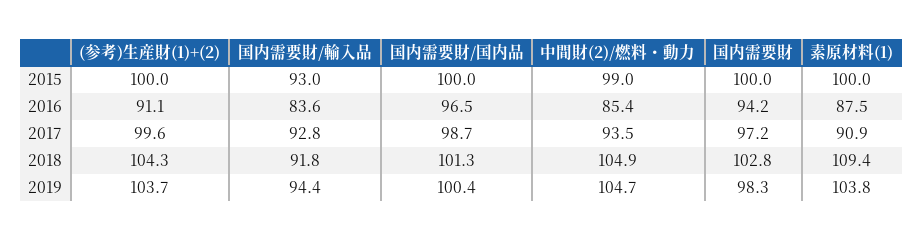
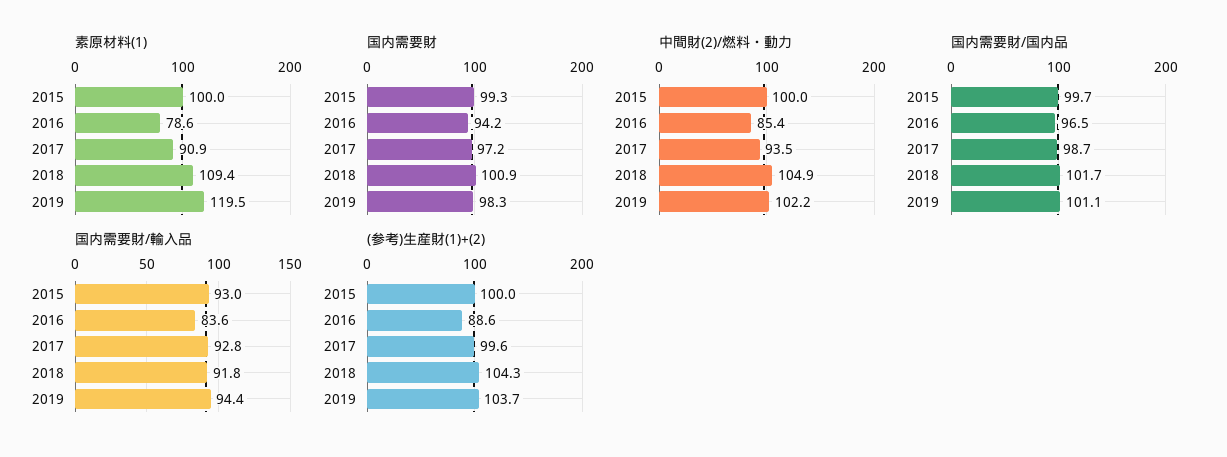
  {
    "(参考)生産財(1)+(2)": {
      "2015": 100,
-     "2016": 91.1,
+     "2016": 88.6,
      "2017": 99.6,
      "2018": 104.3,
      "2019": 103.7
    },
    "国内需要財/輸入品": {
      "2015": 93,
      "2016": 83.6,
      "2017": 92.8,
      "2018": 91.8,
      "2019": 94.4
    },
    "国内需要財/国内品": {
-     "2015": 100,
+     "2015": 99.7,
      "2016": 96.5,
      "2017": 98.7,
-     "2018": 101.3,
+     "2018": 101.7,
-     "2019": 100.4
+     "2019": 101.1
    },
    "中間財(2)/燃料・動力": {
-     "2015": 99,
+     "2015": 100,
      "2016": 85.4,
      "2017": 93.5,
      "2018": 104.9,
-     "2019": 104.7
+     "2019": 102.2
    },
    "国内需要財": {
-     "2015": 100,
+     "2015": 99.3,
      "2016": 94.2,
      "2017": 97.2,
-     "2018": 102.8,
+     "2018": 100.9,
      "2019": 98.3
    },
    "素原材料(1)": {
      "2015": 100,
-     "2016": 87.5,
+     "2016": 78.6,
      "2017": 90.9,
      "2018": 109.4,
-     "2019": 103.8
+     "2019": 119.5
    }
  }

